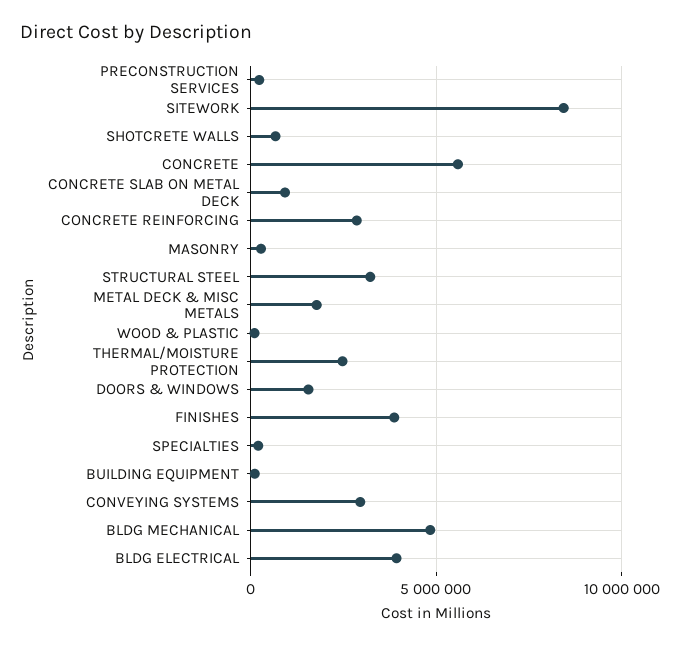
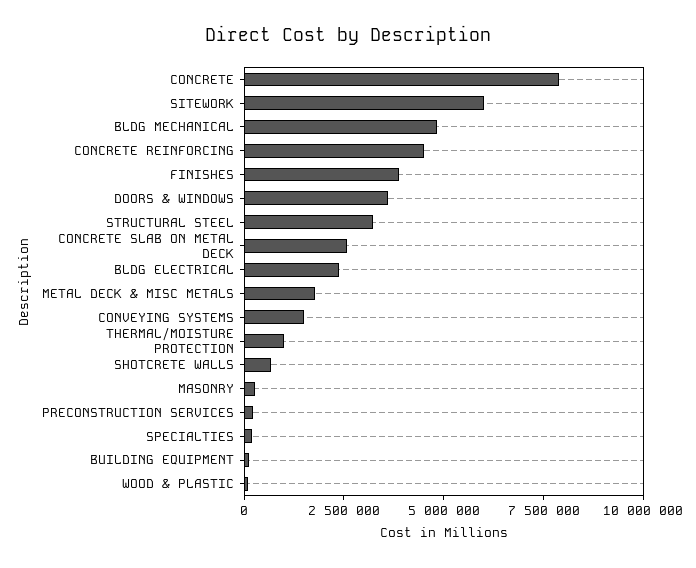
  {
    "PRECONSTRUCTION SERVICES": 0,
-   "SITEWORK": 8500000,
+   "SITEWORK": 6000000,
    "SHOTCRETE WALLS": 500000,
-   "CONCRETE": 5500000,
+   "CONCRETE": 8000000,
-   "CONCRETE SLAB ON METAL DECK": 1000000,
+   "CONCRETE SLAB ON METAL DECK": 2500000,
-   "CONCRETE REINFORCING": 3000000,
+   "CONCRETE REINFORCING": 4500000,
    "MASONRY": 500000,
    "STRUCTURAL STEEL": 3000000,
    "METAL DECK & MISC METALS": 2000000,
    "WOOD & PLASTIC": 0,
-   "THERMAL/MOISTURE PROTECTION": 2500000,
+   "THERMAL/MOISTURE PROTECTION": 1000000,
-   "DOORS & WINDOWS": 1500000,
+   "DOORS & WINDOWS": 3500000,
    "FINISHES": 4000000,
    "SPECIALTIES": 0,
    "BUILDING EQUIPMENT": 0,
-   "CONVEYING SYSTEMS": 3000000,
+   "CONVEYING SYSTEMS": 1500000,
    "BLDG MECHANICAL": 5000000,
-   "BLDG ELECTRICAL": 4000000
+   "BLDG ELECTRICAL": 2500000
  }

